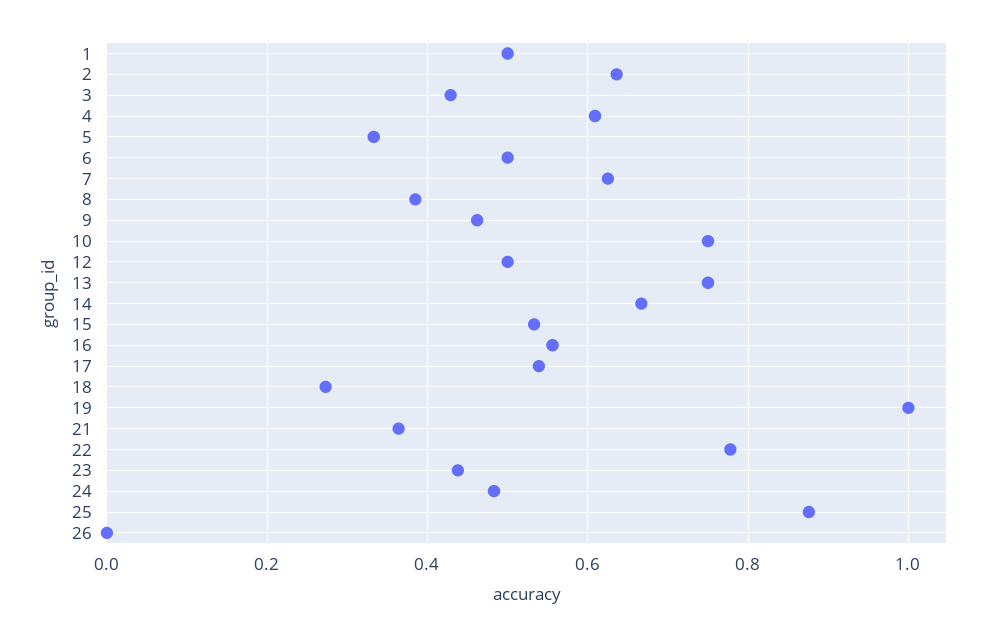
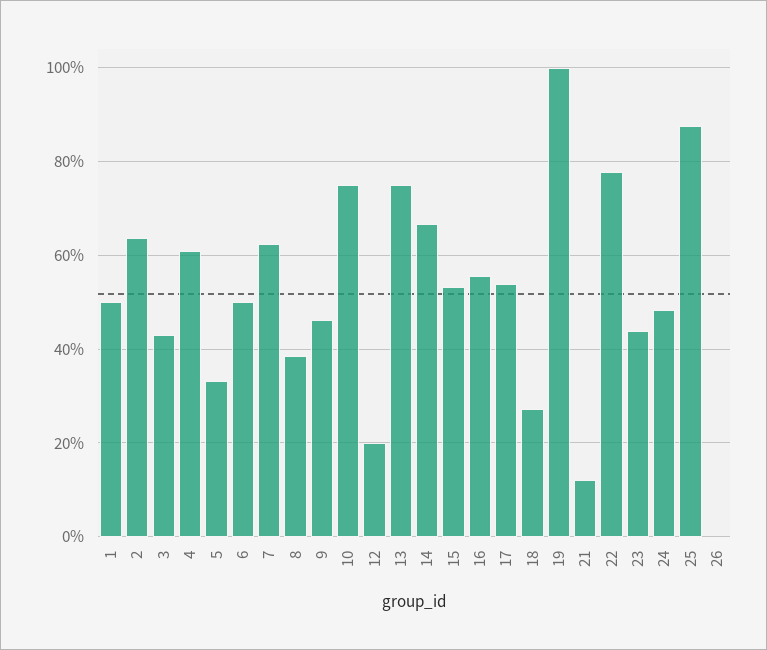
  {
    "1": 0.5,
    "2": 0.64,
    "3": 0.42,
    "4": 0.6,
    "5": 0.34,
    "6": 0.5,
    "7": 0.62,
    "8": 0.38,
    "9": 0.46,
    "10": 0.76,
-   "12": 0.5,
+   "12": 0.2,
    "13": 0.76,
    "14": 0.66,
    "15": 0.54,
    "16": 0.56,
    "17": 0.54,
    "18": 0.28,
    "19": 1,
-   "21": 0.36,
+   "21": 0.12,
    "22": 0.78,
    "23": 0.44,
    "24": 0.48,
    "25": 0.88,
    "26": 0
  }

